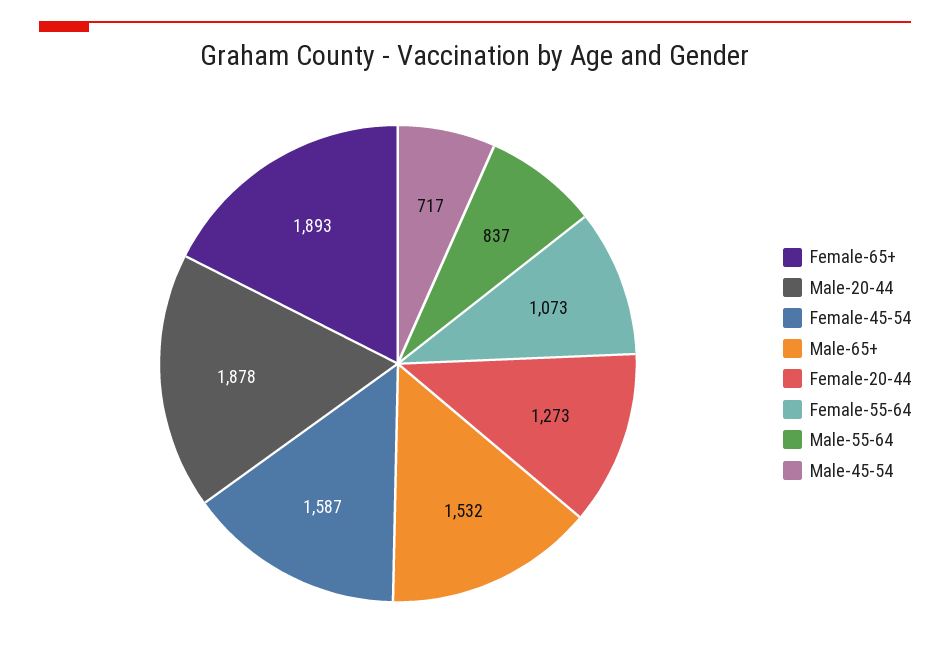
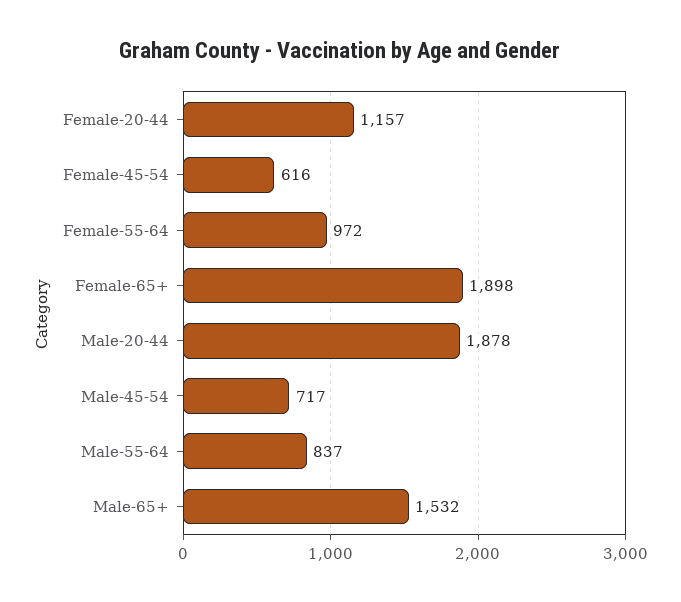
  {
-   "Female-65+": 1893,
+   "Female-65+": 1898,
    "Male-20-44": 1878,
-   "Female-45-54": 1587,
+   "Female-45-54": 616,
    "Male-65+": 1532,
-   "Female-20-44": 1273,
+   "Female-20-44": 1157,
-   "Female-55-64": 1073,
+   "Female-55-64": 972,
    "Male-55-64": 837,
    "Male-45-54": 717
  }

